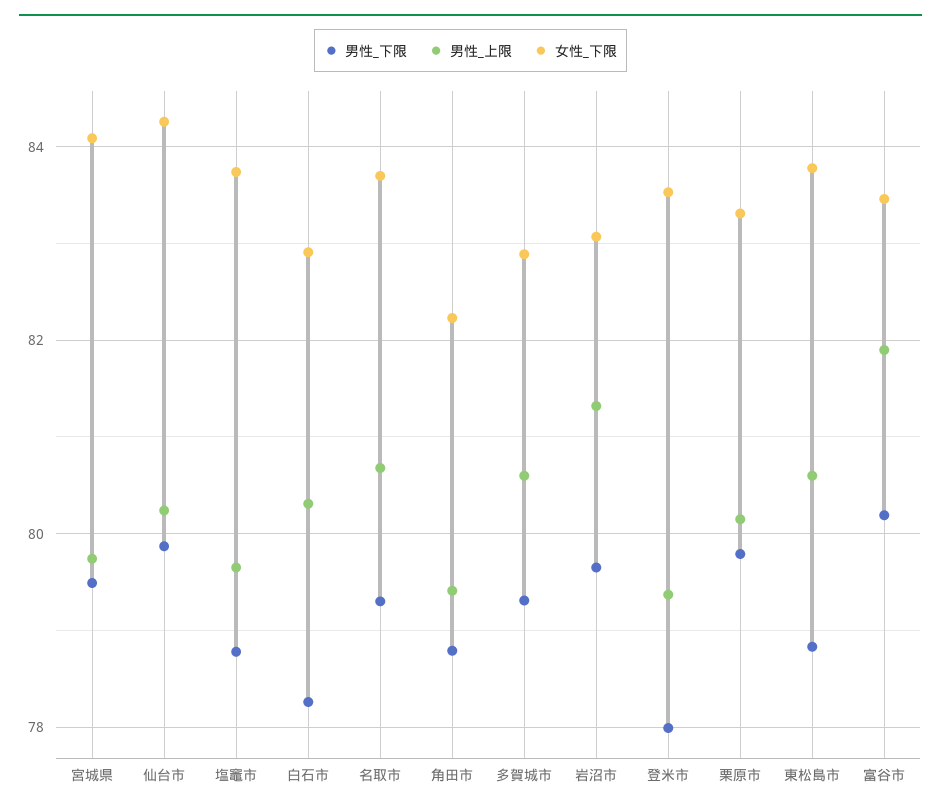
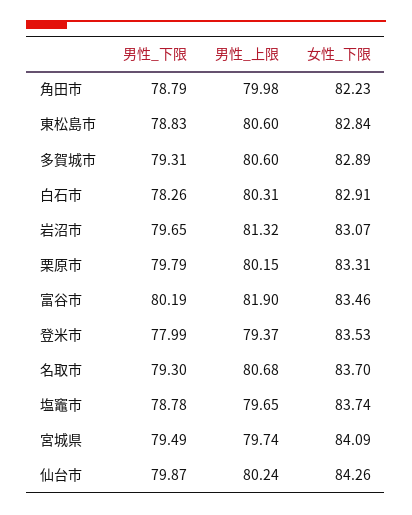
  {
    "男性_下限": {
      "宮城県": 79.49,
      "仙台市": 79.87,
      "塩竈市": 78.78,
      "白石市": 78.26,
      "名取市": 79.3,
      "角田市": 78.79,
      "多賀城市": 79.31,
      "岩沼市": 79.65,
      "登米市": 77.99,
      "栗原市": 79.79,
      "東松島市": 78.83,
      "富谷市": 80.19
    },
    "男性_上限": {
      "宮城県": 79.74,
      "仙台市": 80.24,
      "塩竈市": 79.65,
      "白石市": 80.31,
      "名取市": 80.68,
-     "角田市": 79.4,
+     "角田市": 79.98,
      "多賀城市": 80.6,
      "岩沼市": 81.32,
      "登米市": 79.37,
      "栗原市": 80.15,
      "東松島市": 80.6,
      "富谷市": 81.9
    },
    "女性_下限": {
      "宮城県": 84.09,
      "仙台市": 84.26,
      "塩竈市": 83.74,
      "白石市": 82.91,
      "名取市": 83.7,
      "角田市": 82.23,
      "多賀城市": 82.89,
      "岩沼市": 83.07,
      "登米市": 83.53,
      "栗原市": 83.31,
-     "東松島市": 83.8,
+     "東松島市": 82.84,
      "富谷市": 83.46
    }
  }

